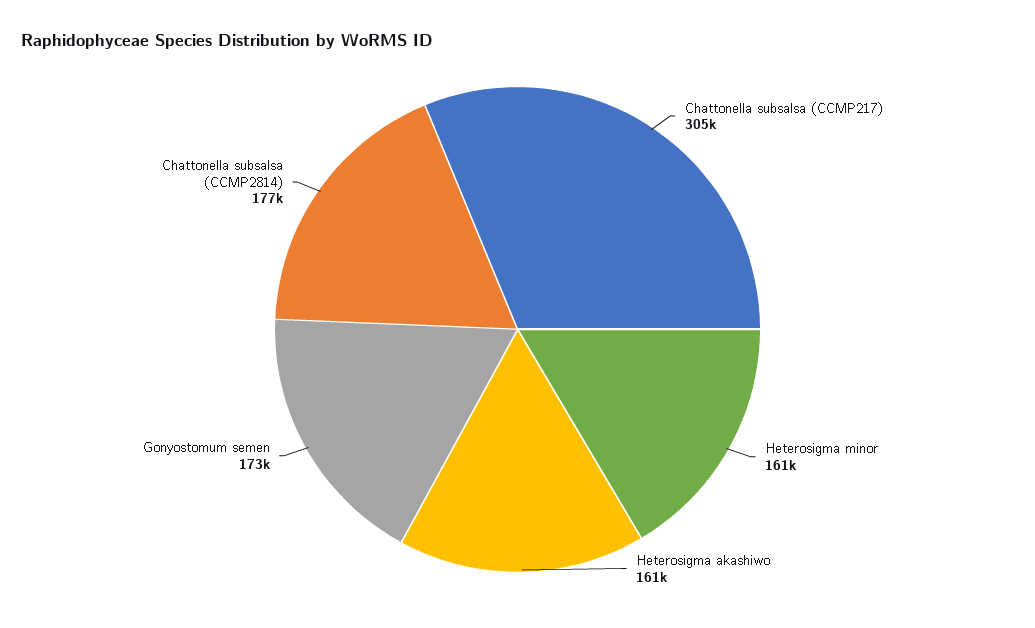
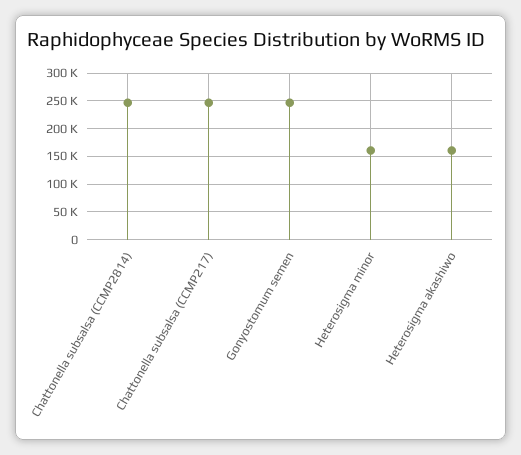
  {
-   "Chattonella subsalsa (CCMP217)": 305000,
+   "Chattonella subsalsa (CCMP217)": 250000,
    "Heterosigma minor": 161000,
    "Heterosigma akashiwo": 161000,
-   "Gonyostomum semen": 173000,
+   "Gonyostomum semen": 250000,
-   "Chattonella subsalsa (CCMP2814)": 177000
+   "Chattonella subsalsa (CCMP2814)": 250000
  }

